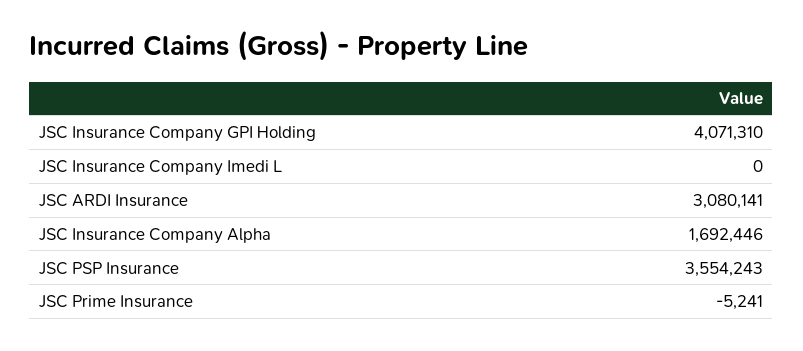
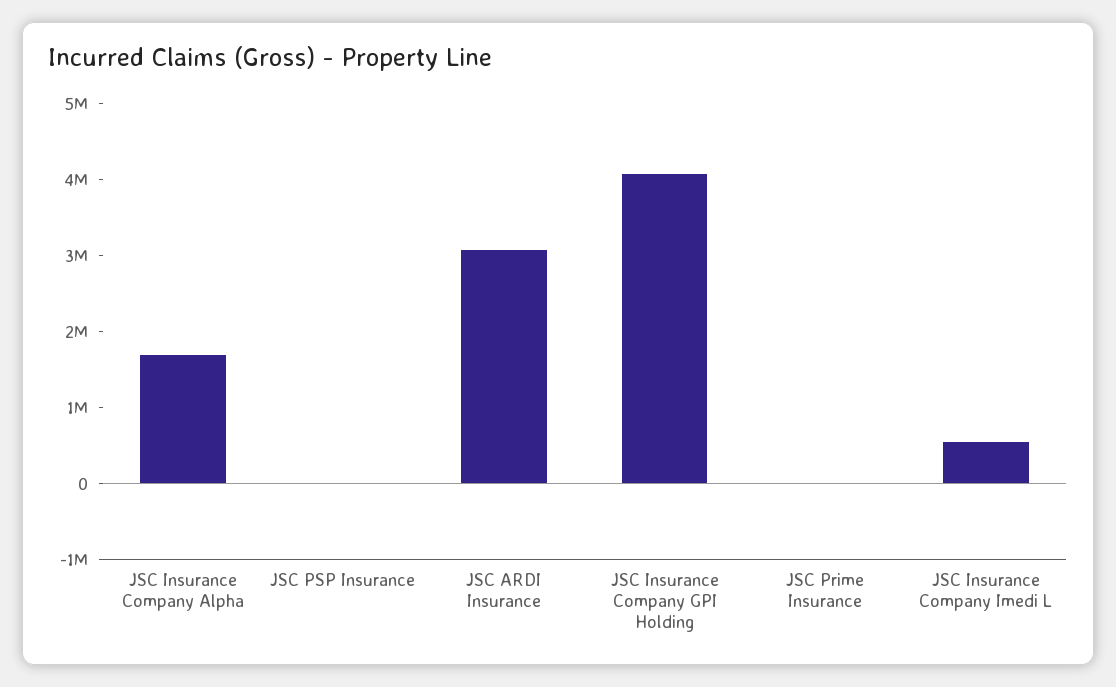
  {
    "JSC Insurance Company GPI Holding": 4071310,
-   "JSC Insurance Company Imedi L": 0,
+   "JSC Insurance Company Imedi L": 600000,
    "JSC ARDI Insurance": 3080141,
    "JSC Insurance Company Alpha": 1692446,
-   "JSC PSP Insurance": 3554243,
+   "JSC PSP Insurance": 0,
    "JSC Prime Insurance": -5241
  }

